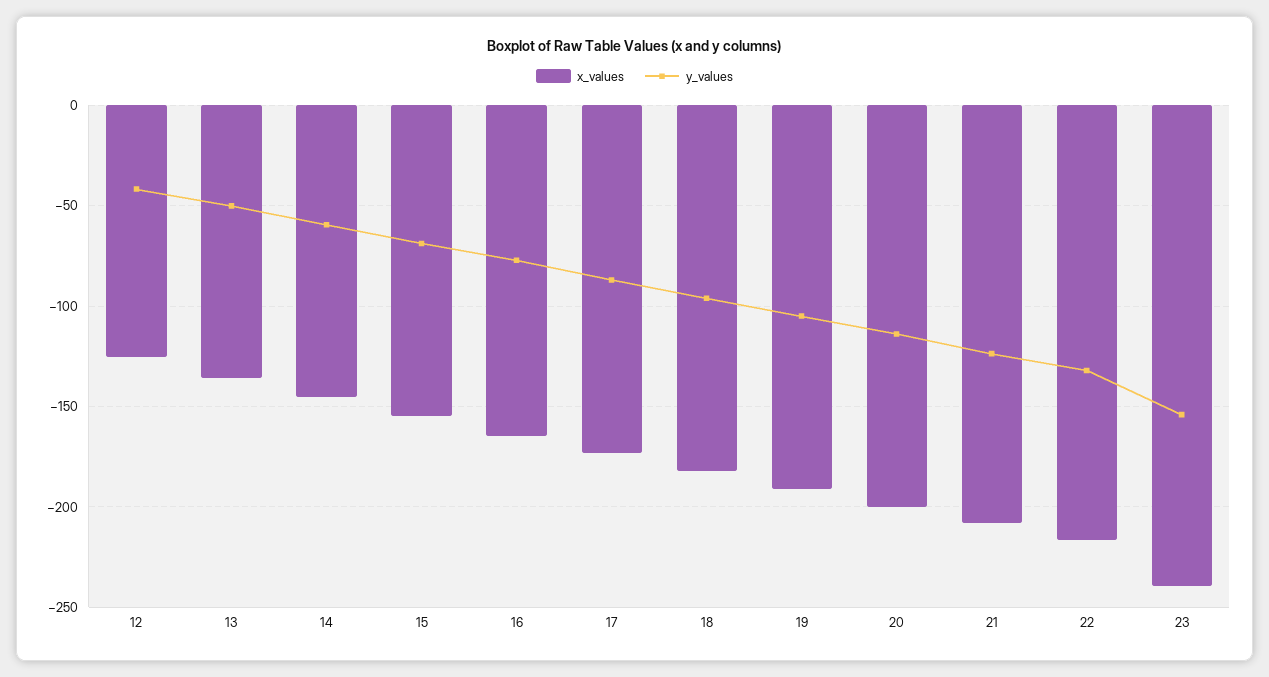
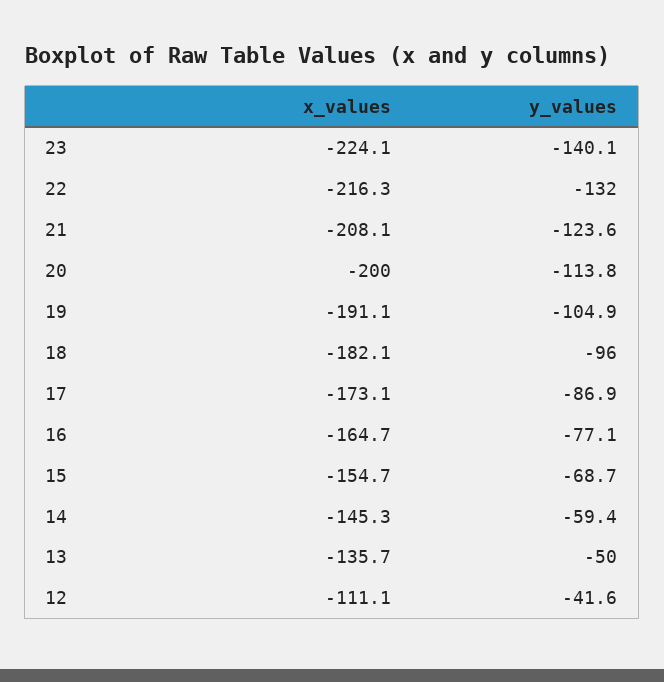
  {
    "x_values": {
-     "12": -125,
+     "12": -111.1,
      "13": -135.7,
      "14": -145.3,
      "15": -154.7,
      "16": -164.7,
      "17": -173.1,
      "18": -182.1,
      "19": -191.1,
      "20": -200,
      "21": -208.1,
      "22": -216.3,
-     "23": -240
+     "23": -224.1
    },
    "y_values": {
      "12": -41.6,
      "13": -50,
      "14": -59.4,
      "15": -68.7,
      "16": -77.1,
      "17": -86.9,
      "18": -96,
      "19": -104.9,
      "20": -113.8,
      "21": -123.6,
      "22": -132,
-     "23": -155
+     "23": -140.1
    }
  }

